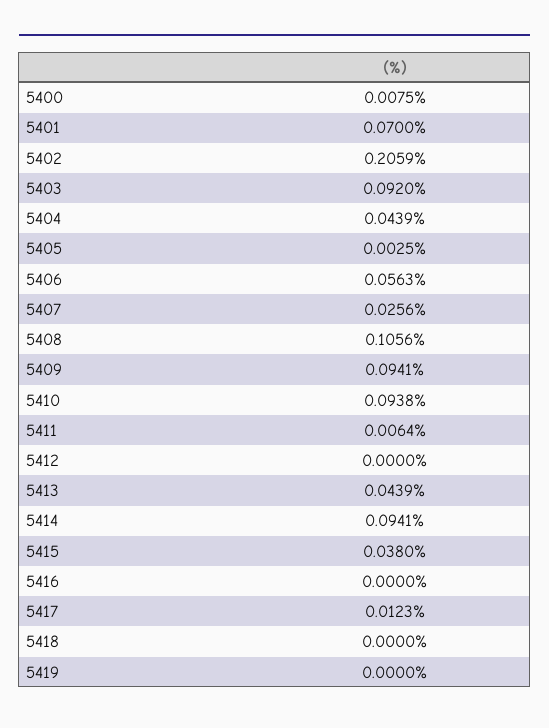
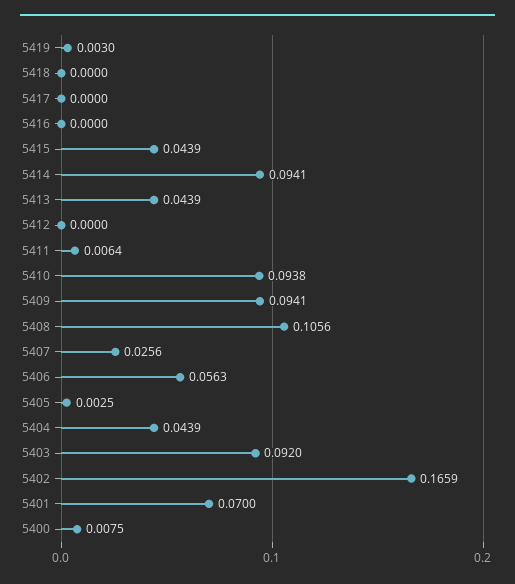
  {
    "5400": 0.0075,
    "5401": 0.07,
-   "5402": 0.2059,
+   "5402": 0.1659,
    "5403": 0.092,
    "5404": 0.0439,
    "5405": 0.0025,
    "5406": 0.0563,
    "5407": 0.0256,
    "5408": 0.1056,
    "5409": 0.0941,
    "5410": 0.0938,
    "5411": 0.0064,
    "5412": 0,
    "5413": 0.0439,
    "5414": 0.0941,
-   "5415": 0.038,
+   "5415": 0.0439,
    "5416": 0,
-   "5417": 0.0123,
+   "5417": 0,
    "5418": 0,
-   "5419": 0
+   "5419": 0.003
  }

